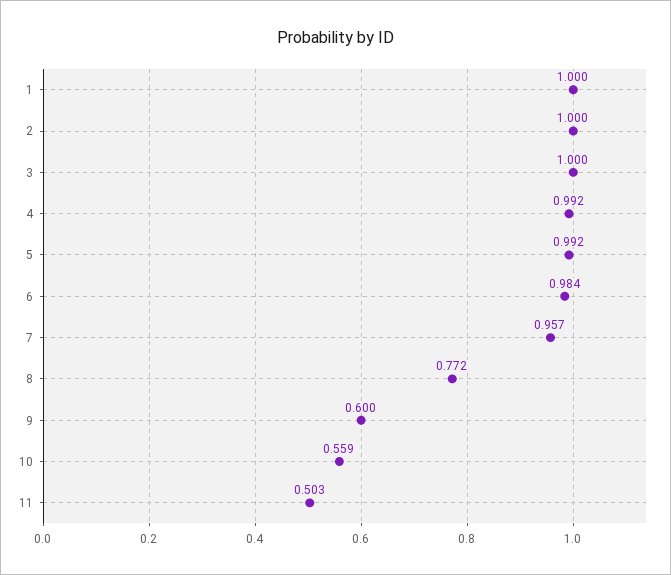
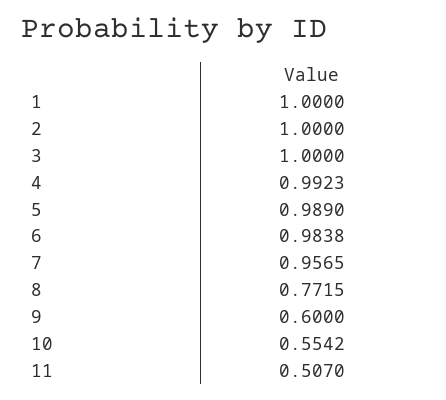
  {
    "1": 1,
    "2": 1,
    "3": 1,
    "4": 0.9923,
-   "5": 0.992,
+   "5": 0.989,
    "6": 0.9838,
    "7": 0.9565,
    "8": 0.7715,
    "9": 0.6,
-   "10": 0.559,
+   "10": 0.5542,
-   "11": 0.503
+   "11": 0.507
  }

